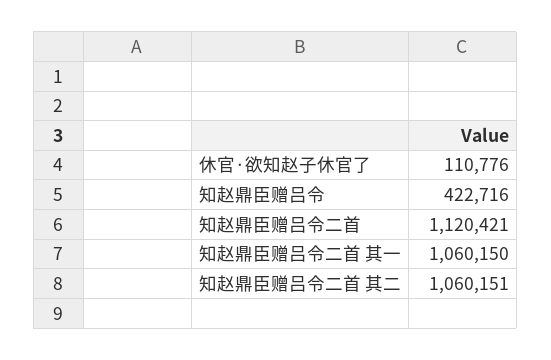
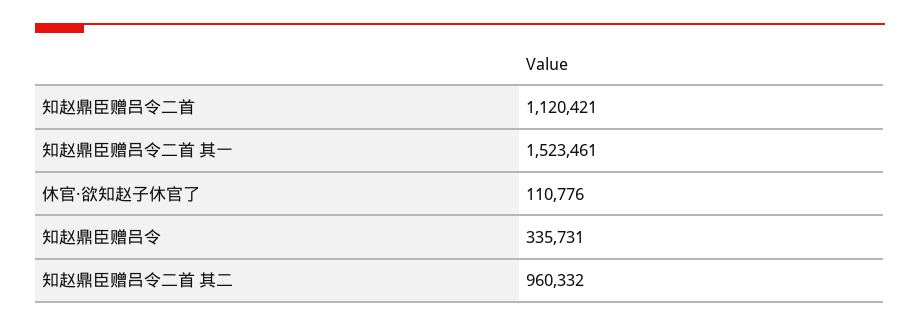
  {
    "休官·欲知赵子休官了": 110776,
-   "知赵鼎臣赠吕令": 422716,
+   "知赵鼎臣赠吕令": 335731,
    "知赵鼎臣赠吕令二首": 1120421,
-   "知赵鼎臣赠吕令二首 其一": 1060150,
+   "知赵鼎臣赠吕令二首 其一": 1523461,
-   "知赵鼎臣赠吕令二首 其二": 1060151
+   "知赵鼎臣赠吕令二首 其二": 960332
  }

